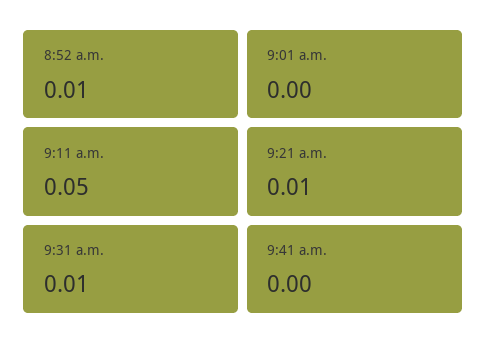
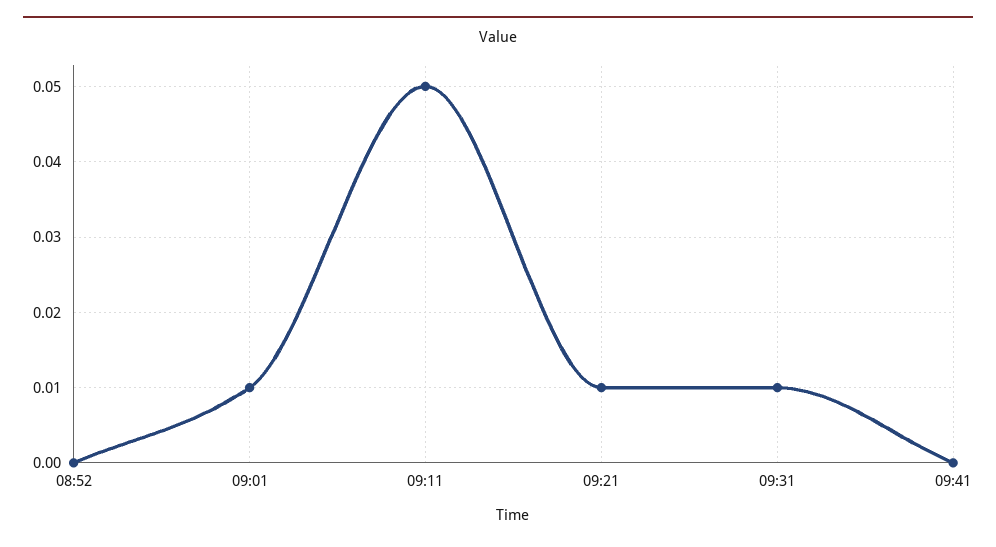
  {
-   "8:52 a.m.": 0.01,
+   "8:52 a.m.": 0,
-   "9:01 a.m.": 0,
+   "9:01 a.m.": 0.01,
    "9:11 a.m.": 0.05,
    "9:21 a.m.": 0.01,
    "9:31 a.m.": 0.01,
    "9:41 a.m.": 0
  }

